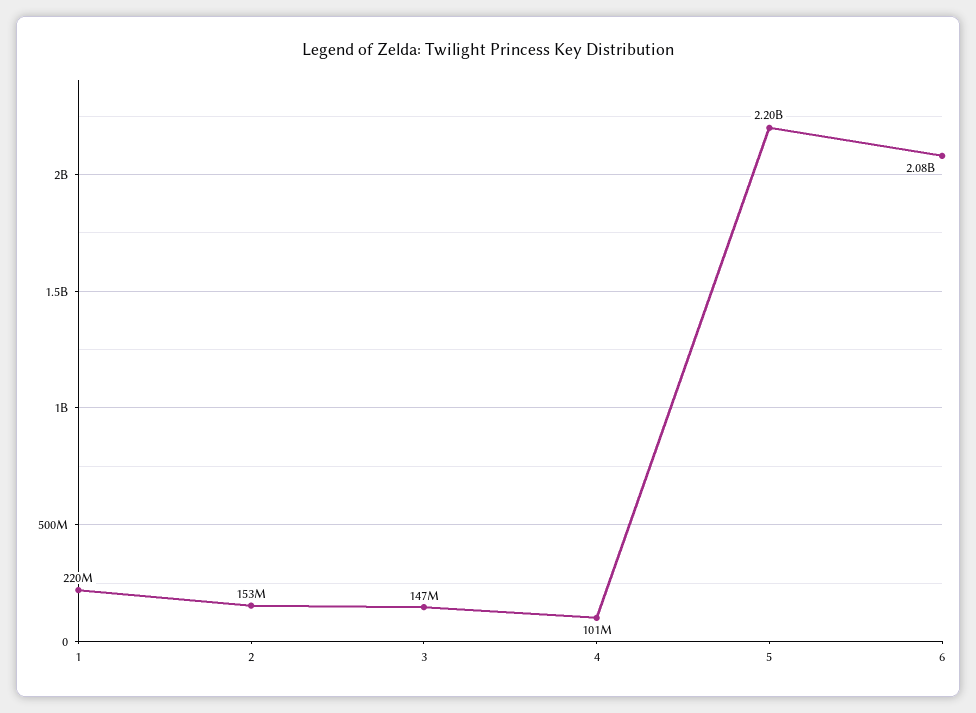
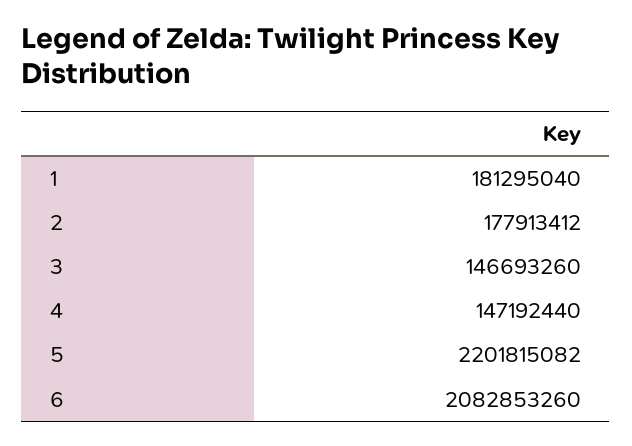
  {
-   "1": 220000000,
+   "1": 181295040,
-   "2": 153000000,
+   "2": 177913412,
    "3": 146693260,
-   "4": 101000000,
+   "4": 147192440,
    "5": 2201815082,
    "6": 2082853260
  }

